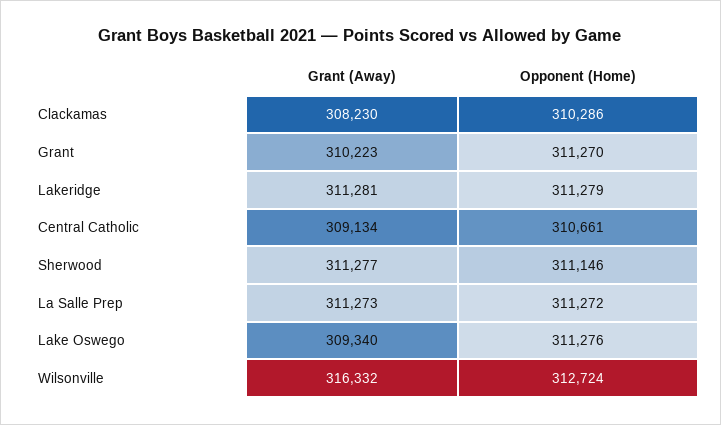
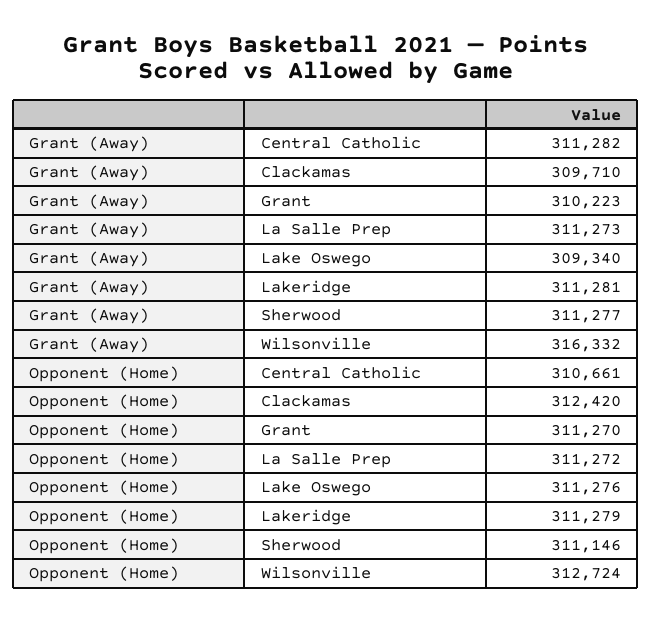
  {
    "Grant (Away)": {
-     "Clackamas": 308230,
+     "Clackamas": 309710,
      "Grant": 310223,
      "Lakeridge": 311281,
-     "Central Catholic": 309134,
+     "Central Catholic": 311282,
      "Sherwood": 311277,
      "La Salle Prep": 311273,
      "Lake Oswego": 309340,
      "Wilsonville": 316332
    },
    "Opponent (Home)": {
-     "Clackamas": 310286,
+     "Clackamas": 312420,
      "Grant": 311270,
      "Lakeridge": 311279,
      "Central Catholic": 310661,
      "Sherwood": 311146,
      "La Salle Prep": 311272,
      "Lake Oswego": 311276,
      "Wilsonville": 312724
    }
  }

